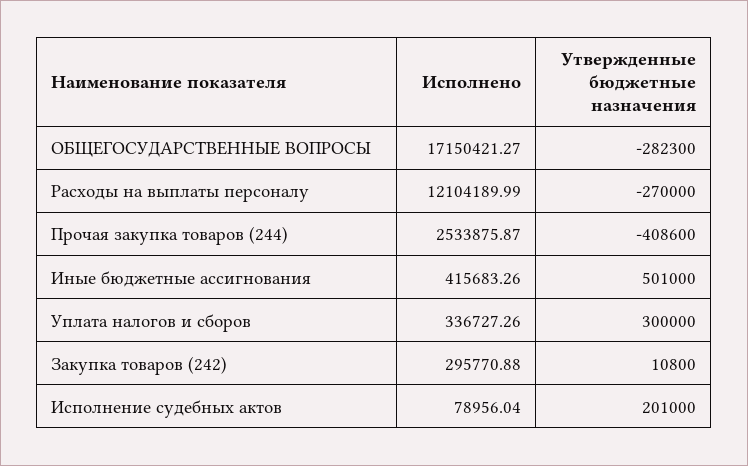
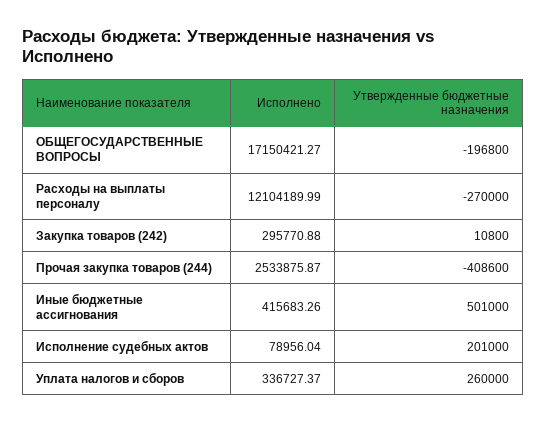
  {
    "Исполнено": {
      "ОБЩЕГОСУДАРСТВЕННЫЕ ВОПРОСЫ": 17150421.27,
      "Расходы на выплаты персоналу": 12104189.99,
      "Прочая закупка товаров (244)": 2533875.87,
      "Иные бюджетные ассигнования": 415683.26,
-     "Уплата налогов и сборов": 336727.26,
+     "Уплата налогов и сборов": 336727.37,
      "Закупка товаров (242)": 295770.88,
      "Исполнение судебных актов": 78956.04
    },
    "Утвержденные бюджетные назначения": {
-     "ОБЩЕГОСУДАРСТВЕННЫЕ ВОПРОСЫ": -282300,
+     "ОБЩЕГОСУДАРСТВЕННЫЕ ВОПРОСЫ": -196800,
      "Расходы на выплаты персоналу": -270000,
      "Прочая закупка товаров (244)": -408600,
      "Иные бюджетные ассигнования": 501000,
-     "Уплата налогов и сборов": 300000,
+     "Уплата налогов и сборов": 260000,
      "Закупка товаров (242)": 10800,
      "Исполнение судебных актов": 201000
    }
  }

